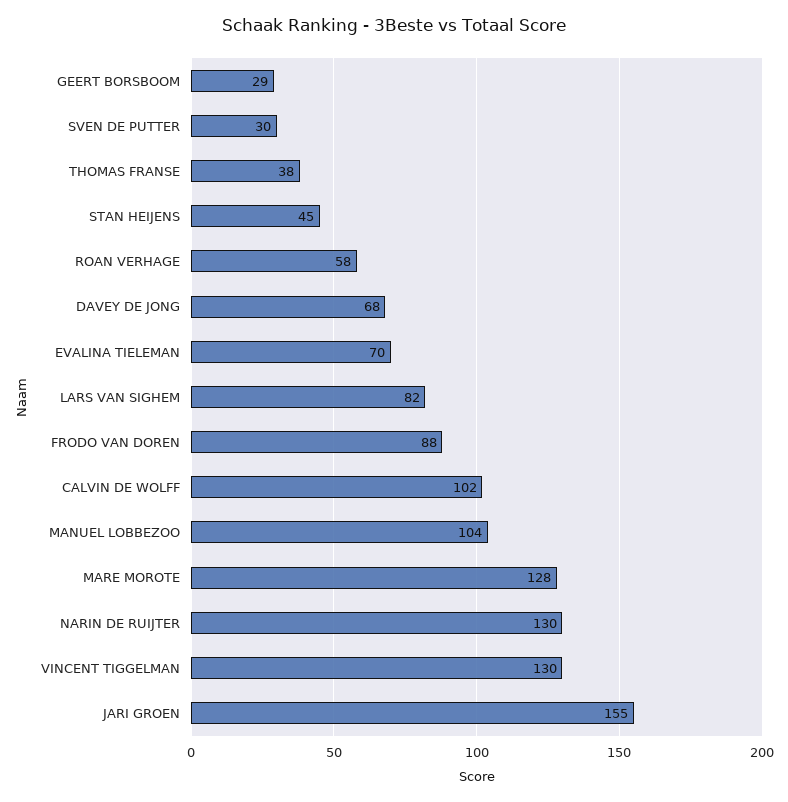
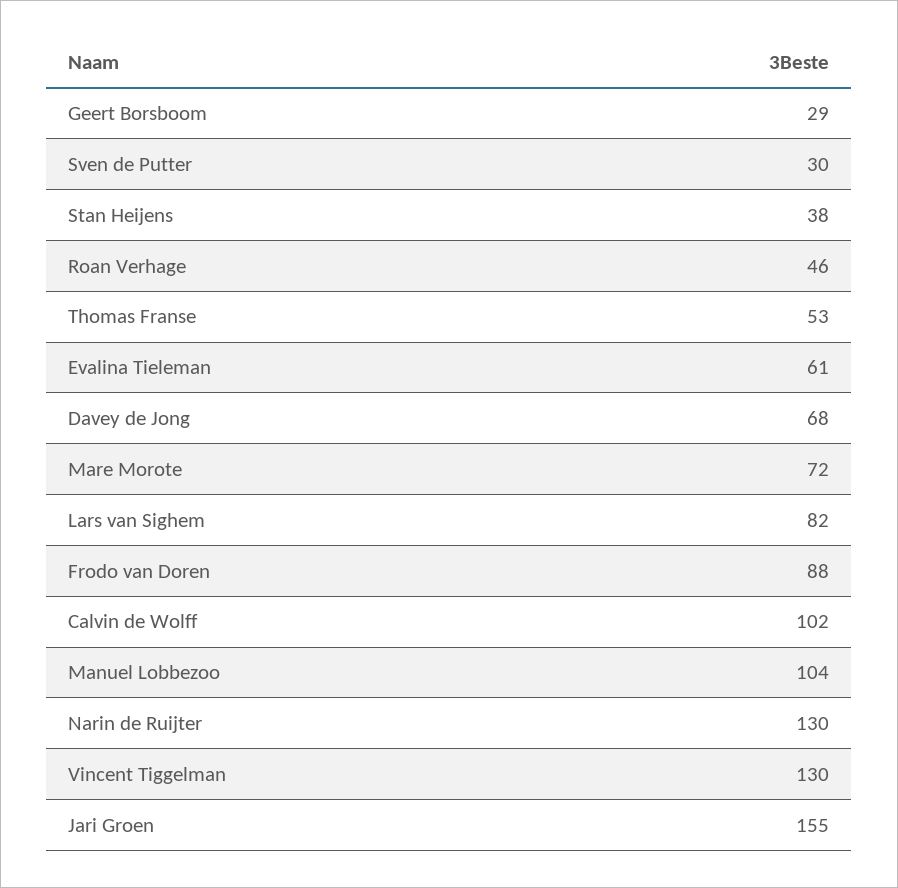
  {
    "GEERT BORSBOOM": 29,
    "SVEN DE PUTTER": 30,
-   "THOMAS FRANSE": 38,
+   "THOMAS FRANSE": 53,
-   "STAN HEIJENS": 45,
+   "STAN HEIJENS": 38,
-   "ROAN VERHAGE": 58,
+   "ROAN VERHAGE": 46,
    "DAVEY DE JONG": 68,
-   "EVALINA TIELEMAN": 70,
+   "EVALINA TIELEMAN": 61,
    "LARS VAN SIGHEM": 82,
    "FRODO VAN DOREN": 88,
    "CALVIN DE WOLFF": 102,
    "MANUEL LOBBEZOO": 104,
-   "MARE MOROTE": 128,
+   "MARE MOROTE": 72,
    "NARIN DE RUIJTER": 130,
    "VINCENT TIGGELMAN": 130,
    "JARI GROEN": 155
  }

